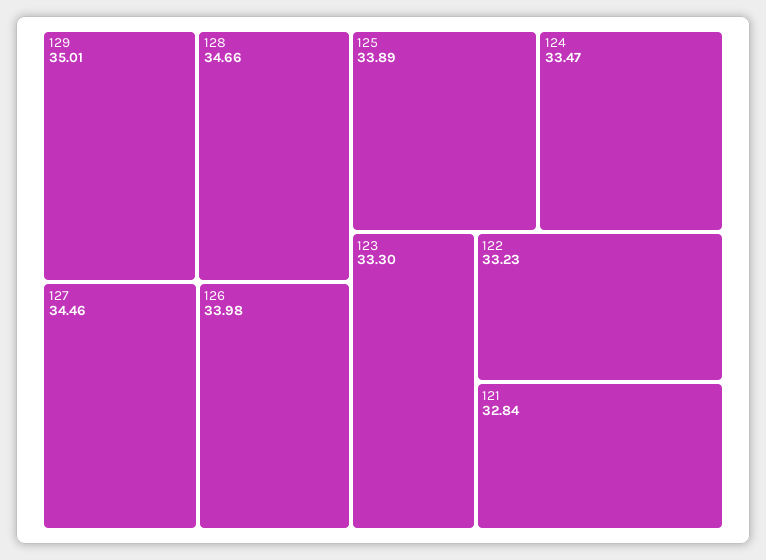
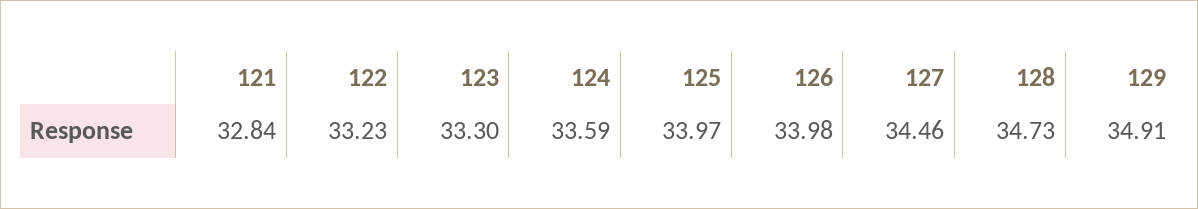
  {
-   "129": 35.01,
+   "129": 34.91,
-   "128": 34.66,
+   "128": 34.73,
    "127": 34.46,
    "126": 33.98,
-   "125": 33.89,
+   "125": 33.97,
-   "124": 33.47,
+   "124": 33.59,
    "123": 33.3,
    "122": 33.23,
    "121": 32.84
  }

